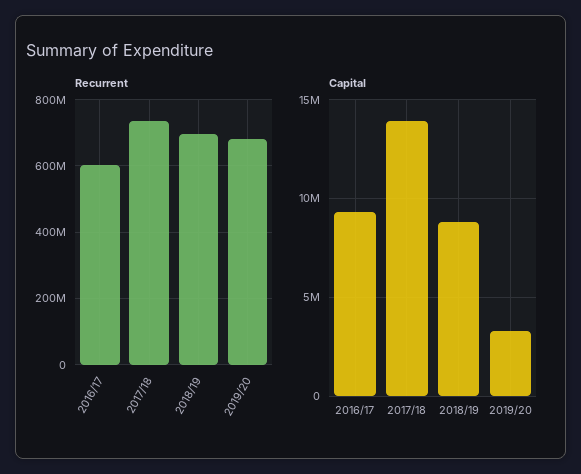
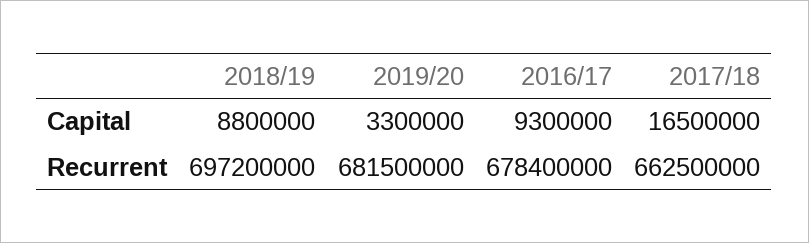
  {
    "Recurrent": {
-     "2016/17": 600000000,
+     "2016/17": 678400000,
-     "2017/18": 740000000,
+     "2017/18": 662500000,
      "2018/19": 697200000,
      "2019/20": 681500000
    },
    "Capital": {
      "2016/17": 9300000,
-     "2017/18": 14000000,
+     "2017/18": 16500000,
      "2018/19": 8800000,
      "2019/20": 3300000
    }
  }

